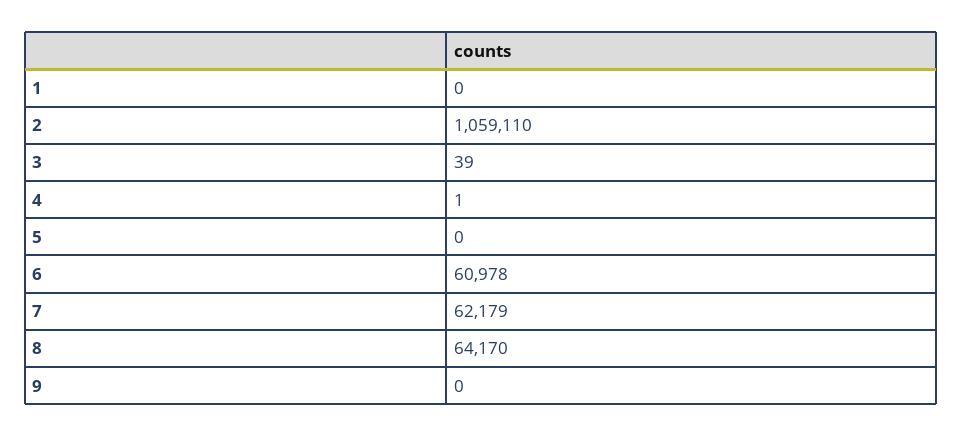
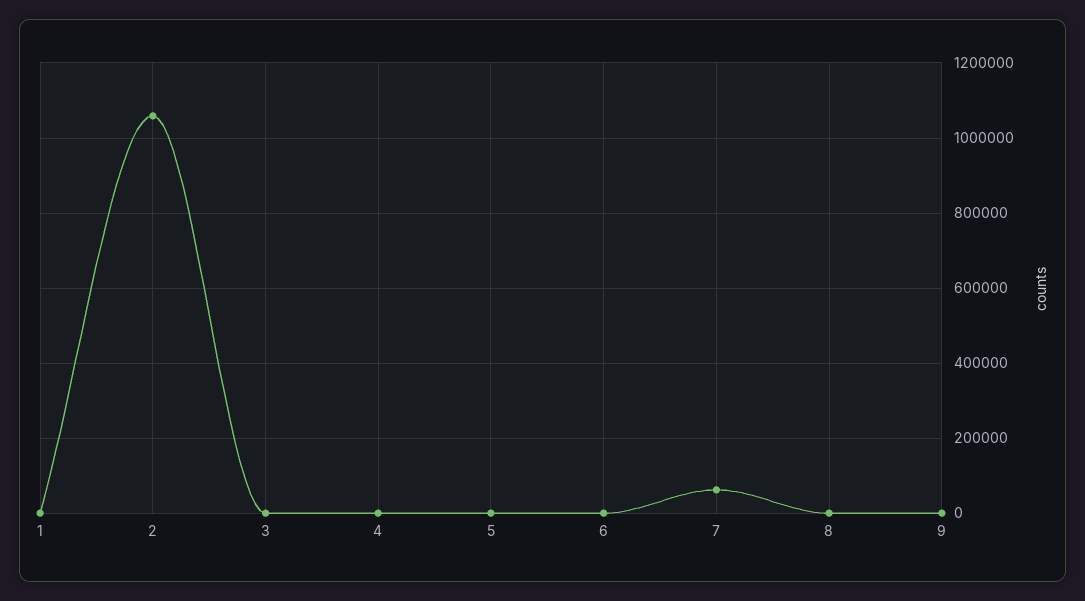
  {
    "1": 0,
    "2": 1059110,
    "3": 39,
    "4": 1,
    "5": 0,
-   "6": 60978,
+   "6": 0,
    "7": 62179,
-   "8": 64170,
+   "8": 0,
    "9": 0
  }

